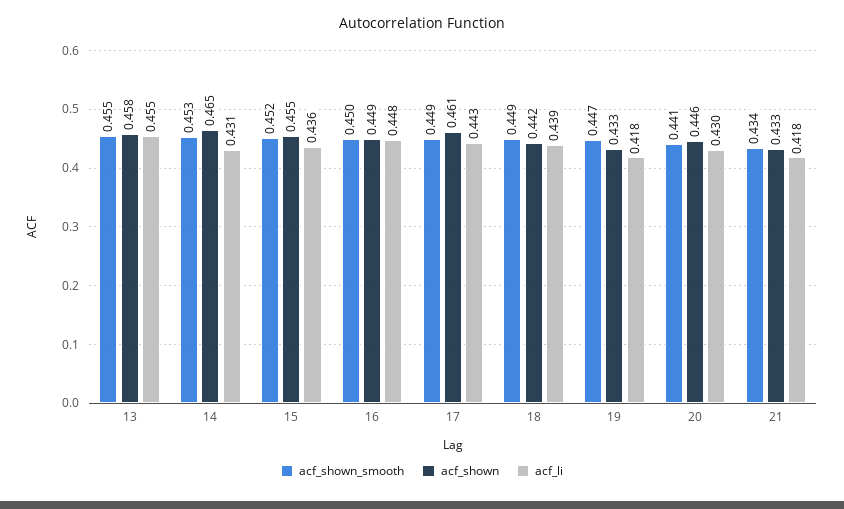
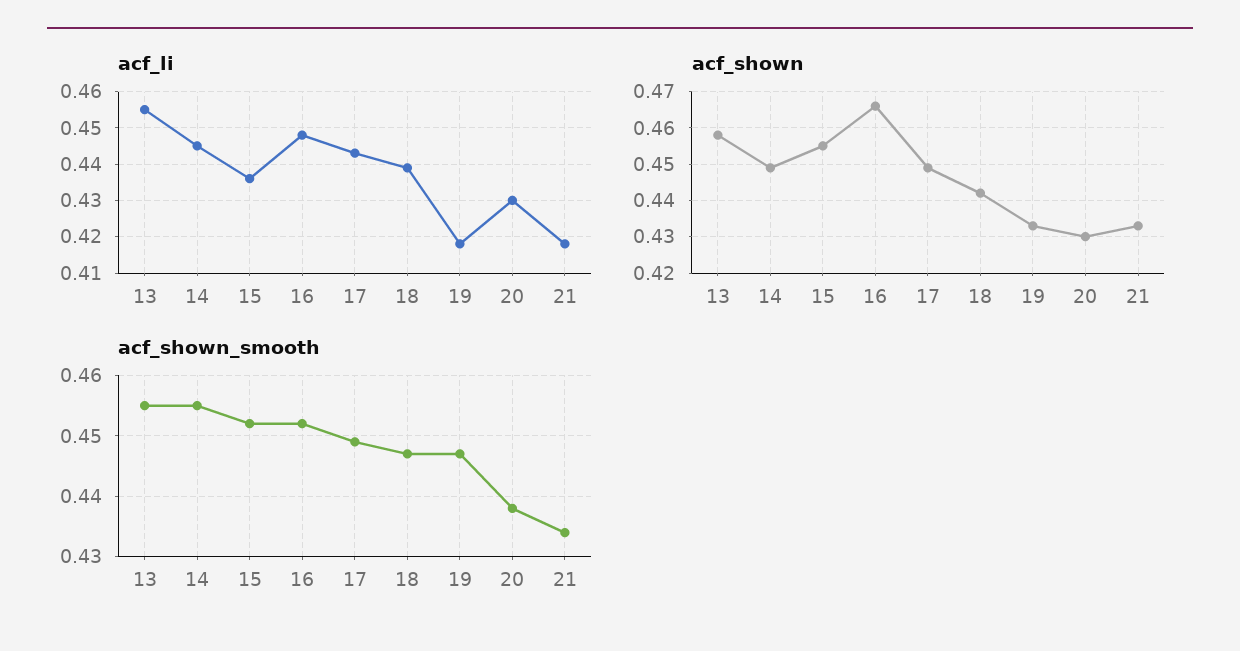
  {
    "acf_shown_smooth": {
      "13": 0.455,
-     "14": 0.453,
+     "14": 0.455,
      "15": 0.452,
-     "16": 0.45,
+     "16": 0.452,
      "17": 0.449,
-     "18": 0.449,
+     "18": 0.447,
      "19": 0.447,
-     "20": 0.441,
+     "20": 0.438,
      "21": 0.434
    },
    "acf_shown": {
      "13": 0.458,
-     "14": 0.465,
+     "14": 0.45,
      "15": 0.455,
-     "16": 0.449,
+     "16": 0.465,
-     "17": 0.461,
+     "17": 0.45,
      "18": 0.442,
      "19": 0.433,
-     "20": 0.446,
+     "20": 0.43,
      "21": 0.433
    },
    "acf_li": {
      "13": 0.455,
-     "14": 0.431,
+     "14": 0.445,
      "15": 0.436,
      "16": 0.448,
      "17": 0.443,
      "18": 0.439,
      "19": 0.418,
      "20": 0.43,
      "21": 0.418
    }
  }

